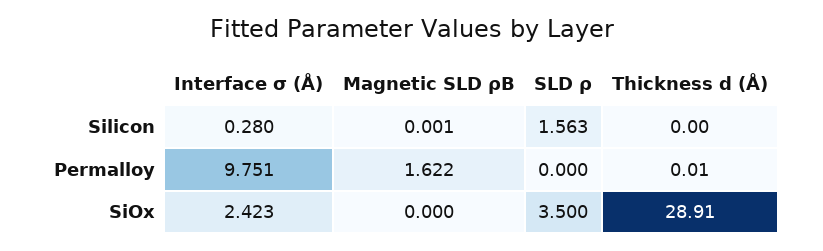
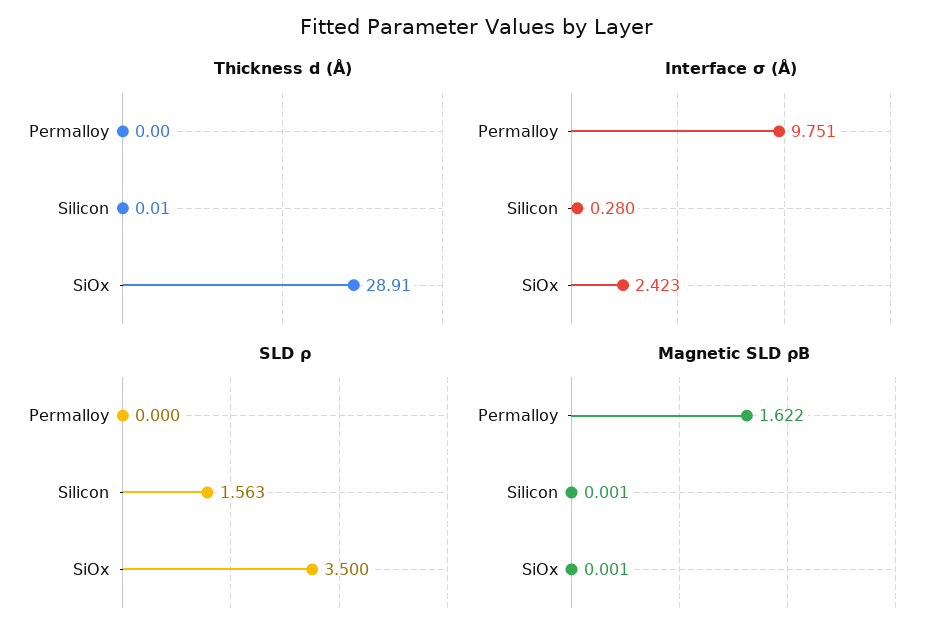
  {
    "Interface σ (Å)": {
      "Silicon": 0.28,
      "Permalloy": 9.751,
      "SiOx": 2.423
    },
    "Magnetic SLD ρB": {
      "Silicon": 0.001,
      "Permalloy": 1.622,
-     "SiOx": 0
+     "SiOx": 0.001
    },
    "SLD ρ": {
      "Silicon": 1.563,
      "Permalloy": 0,
      "SiOx": 3.5
    },
    "Thickness d (Å)": {
-     "Silicon": 0,
+     "Silicon": 0.01,
-     "Permalloy": 0.01,
+     "Permalloy": 0,
      "SiOx": 28.91
    }
  }

